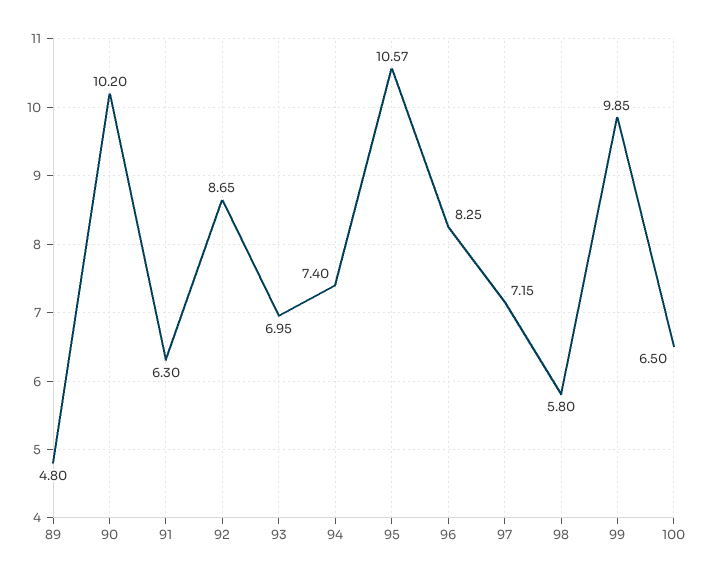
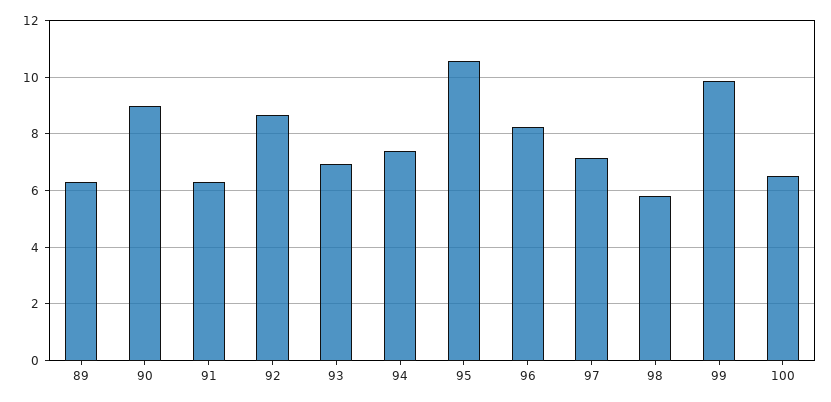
  {
-   "89": 4.8,
+   "89": 6.25,
-   "90": 10.2,
+   "90": 9,
    "91": 6.3,
    "92": 8.65,
    "93": 6.95,
    "94": 7.4,
    "95": 10.57,
    "96": 8.25,
    "97": 7.15,
    "98": 5.8,
    "99": 9.85,
    "100": 6.5
  }

